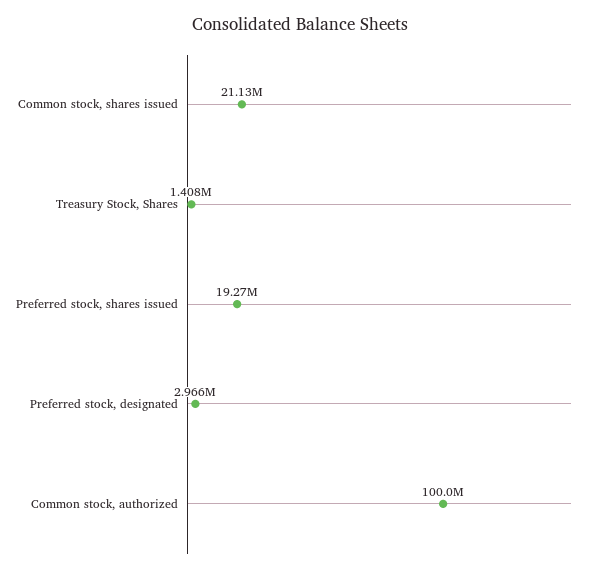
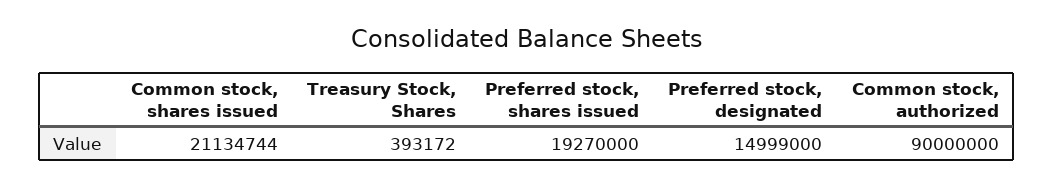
  {
    "Common stock, shares issued": 21134744,
-   "Treasury Stock, Shares": 1408000,
+   "Treasury Stock, Shares": 393172,
    "Preferred stock, shares issued": 19270000,
-   "Preferred stock, designated": 2966000,
+   "Preferred stock, designated": 14999000,
-   "Common stock, authorized": 100000000
+   "Common stock, authorized": 90000000
  }

